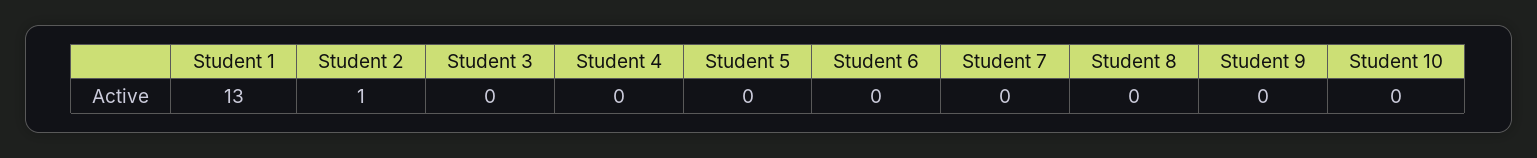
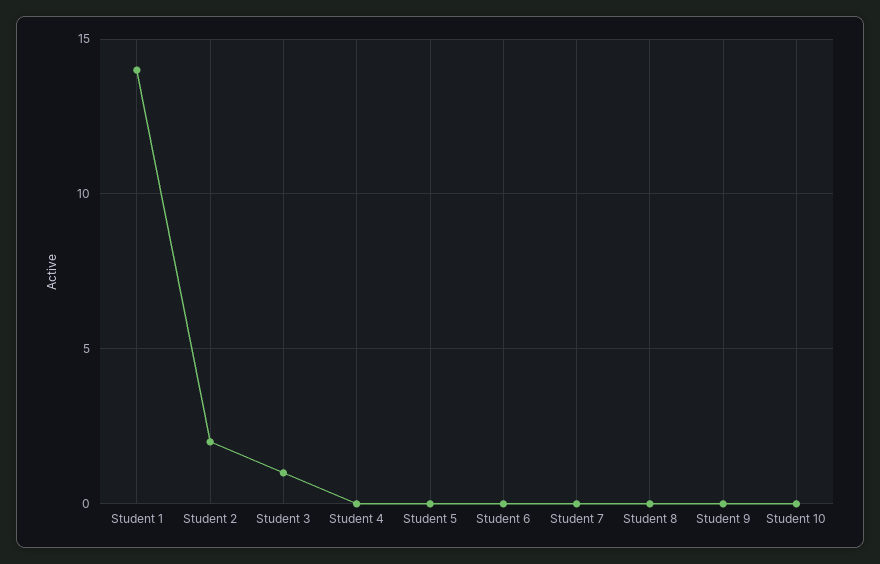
  {
-   "Student 1": 13,
+   "Student 1": 14,
-   "Student 2": 1,
+   "Student 2": 2,
-   "Student 3": 0,
+   "Student 3": 1,
    "Student 4": 0,
    "Student 5": 0,
    "Student 6": 0,
    "Student 7": 0,
    "Student 8": 0,
    "Student 9": 0,
    "Student 10": 0
  }

